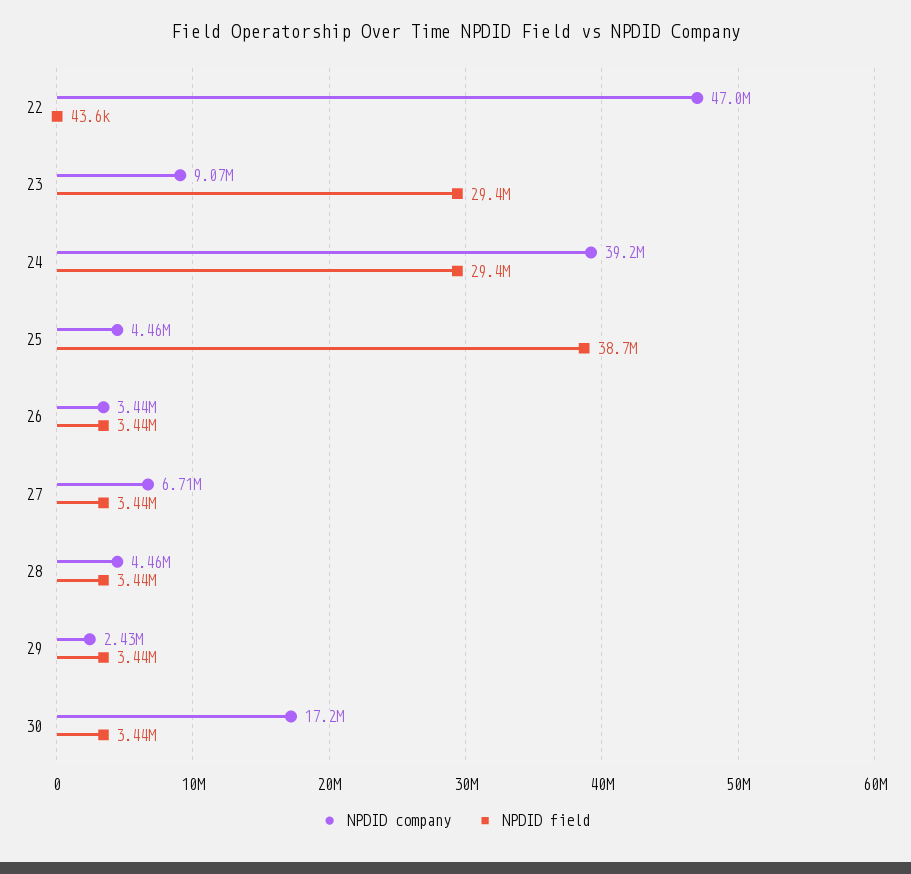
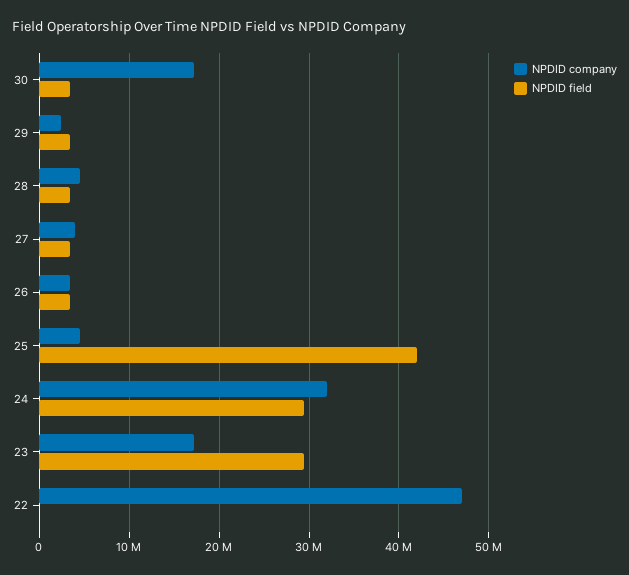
  {
    "NPDID company": {
      "22": 47000000,
-     "23": 9070000,
+     "23": 17000000,
-     "24": 39200000,
+     "24": 32000000,
      "25": 4460000,
      "26": 3440000,
-     "27": 6710000,
+     "27": 4000000,
      "28": 4460000,
      "29": 2430000,
      "30": 17200000
    },
    "NPDID field": {
      "22": 43600,
      "23": 29400000,
      "24": 29400000,
-     "25": 38700000,
+     "25": 42000000,
      "26": 3440000,
      "27": 3440000,
      "28": 3440000,
      "29": 3440000,
      "30": 3440000
    }
  }

